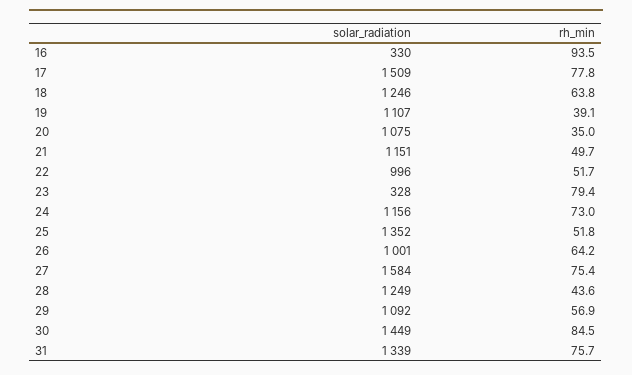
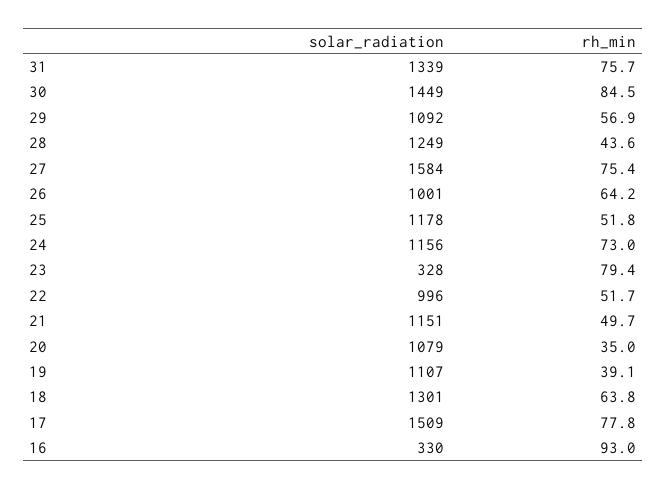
  {
    "solar_radiation": {
      "16": 330,
      "17": 1509,
-     "18": 1246,
+     "18": 1301,
      "19": 1107,
-     "20": 1075,
+     "20": 1079,
      "21": 1151,
      "22": 996,
      "23": 328,
      "24": 1156,
-     "25": 1352,
+     "25": 1178,
      "26": 1001,
      "27": 1584,
      "28": 1249,
      "29": 1092,
      "30": 1449,
      "31": 1339
    },
    "rh_min": {
-     "16": 93.5,
+     "16": 93,
      "17": 77.8,
      "18": 63.8,
      "19": 39.1,
      "20": 35,
      "21": 49.7,
      "22": 51.7,
      "23": 79.4,
      "24": 73,
      "25": 51.8,
      "26": 64.2,
      "27": 75.4,
      "28": 43.6,
      "29": 56.9,
      "30": 84.5,
      "31": 75.7
    }
  }

